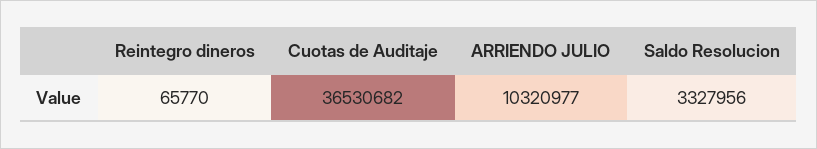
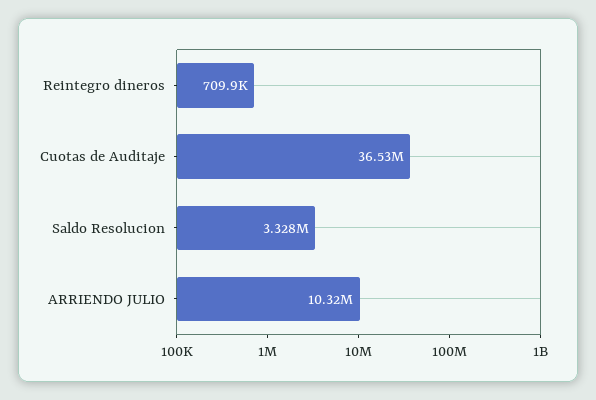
  {
-   "Reintegro dineros": 65770,
+   "Reintegro dineros": 709900,
    "Cuotas de Auditaje": 36530682,
    "ARRIENDO JULIO": 10320977,
    "Saldo Resolucion": 3327956
  }

